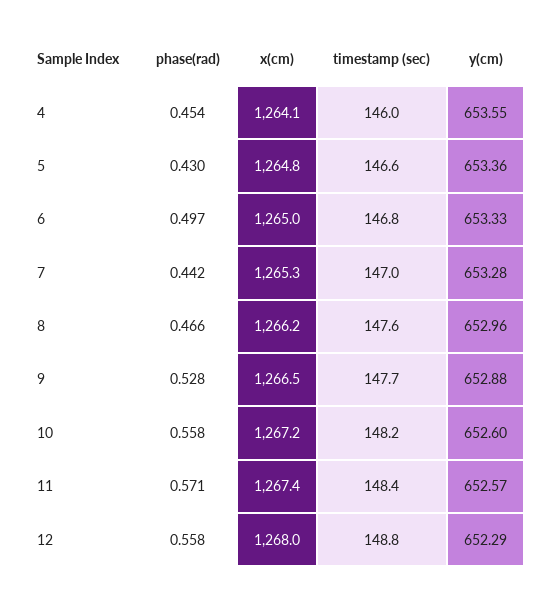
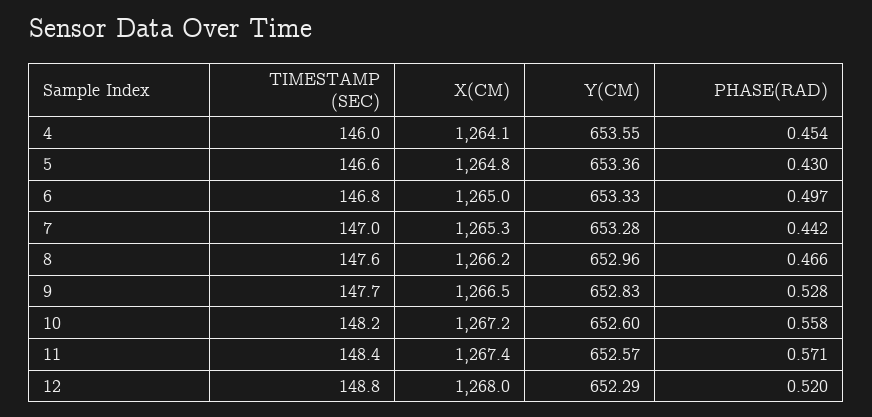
  {
    "phase(rad)": {
      "4": 0.454,
      "5": 0.43,
      "6": 0.497,
      "7": 0.442,
      "8": 0.466,
      "9": 0.528,
      "10": 0.558,
      "11": 0.571,
-     "12": 0.558
+     "12": 0.52
    },
    "x(cm)": {
      "4": 1264.1,
      "5": 1264.8,
      "6": 1265,
      "7": 1265.3,
      "8": 1266.2,
      "9": 1266.5,
      "10": 1267.2,
      "11": 1267.4,
      "12": 1268
    },
    "timestamp (sec)": {
      "4": 146,
      "5": 146.6,
      "6": 146.8,
      "7": 147,
      "8": 147.6,
      "9": 147.7,
      "10": 148.2,
      "11": 148.4,
      "12": 148.8
    },
    "y(cm)": {
      "4": 653.55,
      "5": 653.36,
      "6": 653.33,
      "7": 653.28,
      "8": 652.96,
-     "9": 652.88,
+     "9": 652.83,
      "10": 652.6,
      "11": 652.57,
      "12": 652.29
    }
  }

